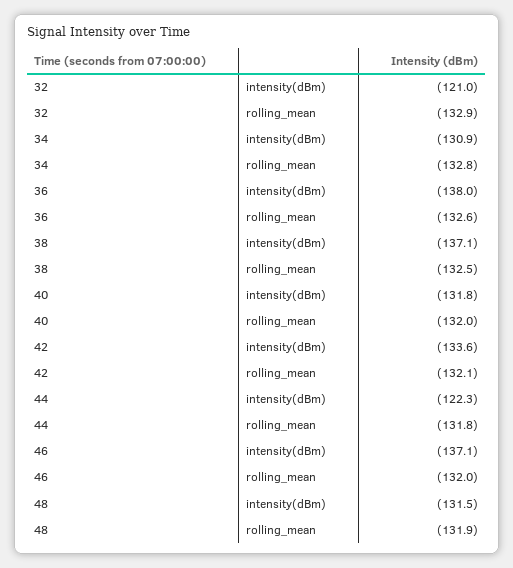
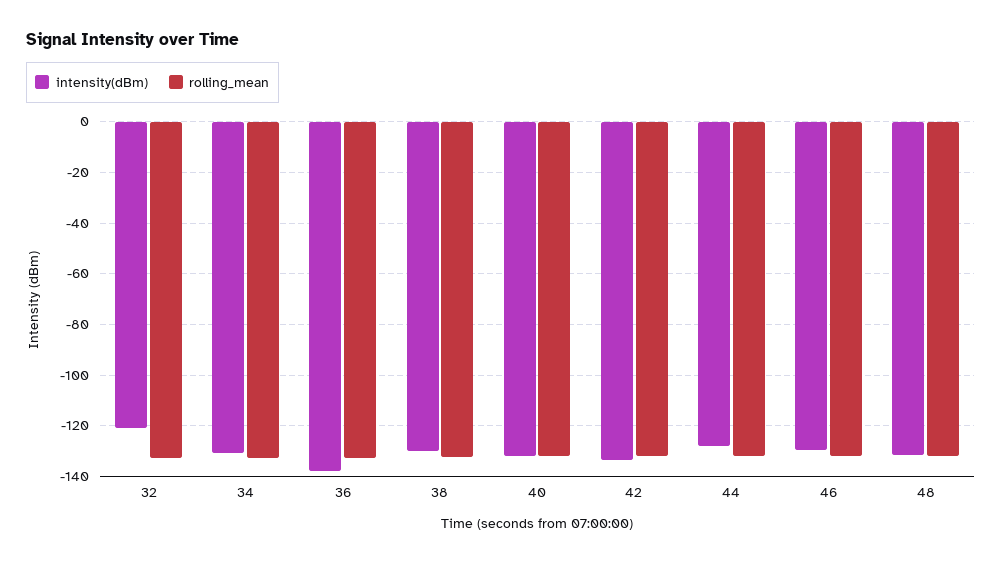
  {
    "intensity(dBm)": {
      "32": -121,
      "34": -130.9,
      "36": -138,
-     "38": -137.1,
+     "38": -130,
      "40": -131.8,
      "42": -133.6,
-     "44": -122.3,
+     "44": -127.5,
-     "46": -137.1,
+     "46": -130,
      "48": -131.5
    },
    "rolling_mean": {
      "32": -132.9,
      "34": -132.8,
      "36": -132.6,
      "38": -132.5,
      "40": -132,
      "42": -132.1,
      "44": -131.8,
      "46": -132,
      "48": -131.9
    }
  }

